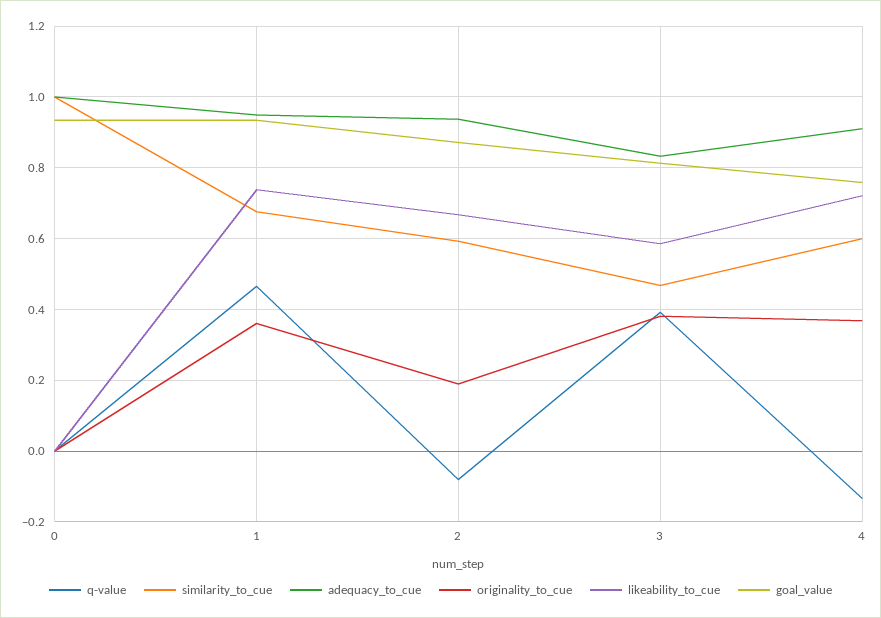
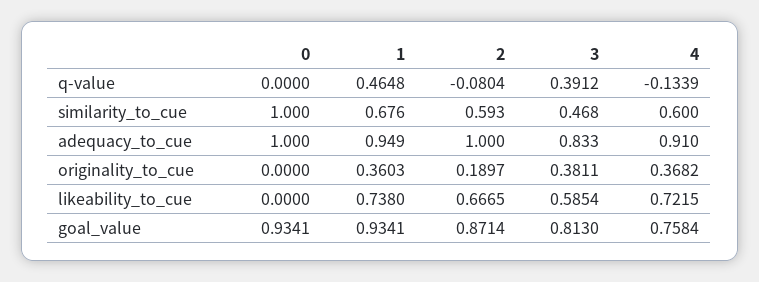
  {
    "q-value": {
      "0": 0,
      "1": 0.4648,
      "2": -0.0804,
      "3": 0.3912,
      "4": -0.1339
    },
    "similarity_to_cue": {
      "0": 1,
      "1": 0.676,
      "2": 0.593,
      "3": 0.468,
      "4": 0.6
    },
    "adequacy_to_cue": {
      "0": 1,
      "1": 0.949,
-     "2": 0.94,
+     "2": 1,
      "3": 0.833,
      "4": 0.91
    },
    "originality_to_cue": {
      "0": 0,
      "1": 0.3603,
      "2": 0.1897,
      "3": 0.3811,
      "4": 0.3682
    },
    "likeability_to_cue": {
      "0": 0,
      "1": 0.738,
      "2": 0.6665,
      "3": 0.5854,
      "4": 0.7215
    },
    "goal_value": {
      "0": 0.9341,
      "1": 0.9341,
      "2": 0.8714,
      "3": 0.813,
      "4": 0.7584
    }
  }

